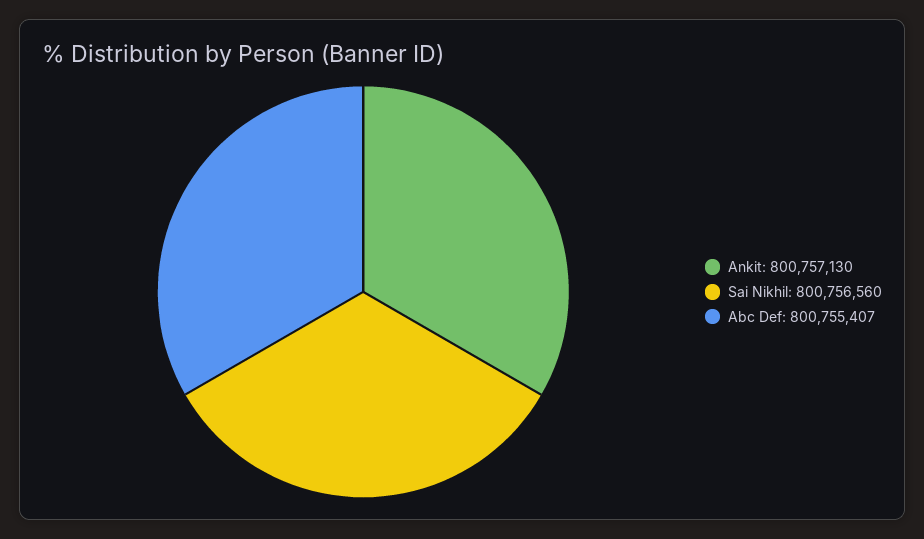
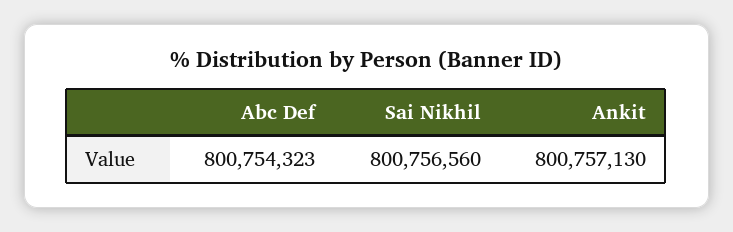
  {
    "Ankit": 800757130,
    "Sai Nikhil": 800756560,
-   "Abc Def": 800755407
+   "Abc Def": 800754323
  }

